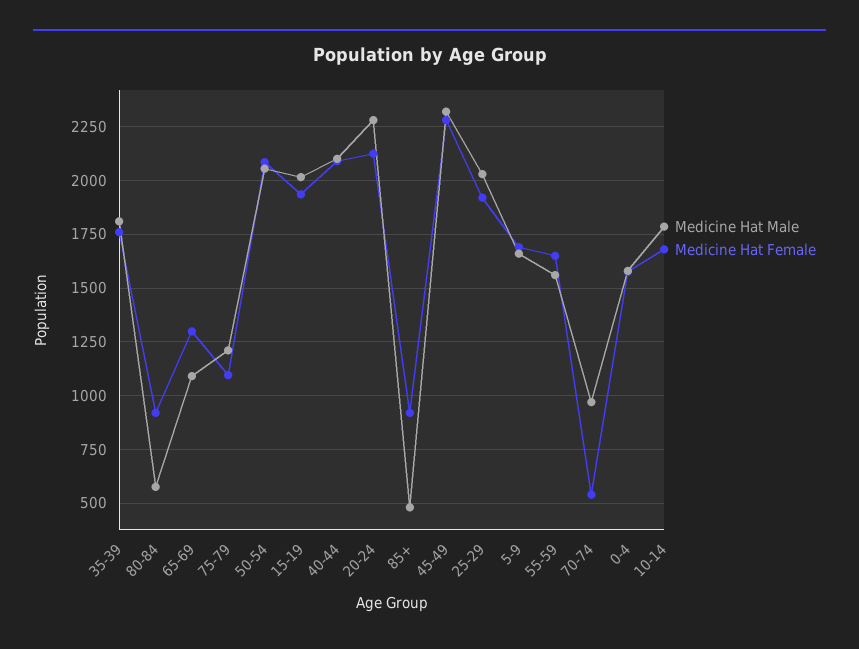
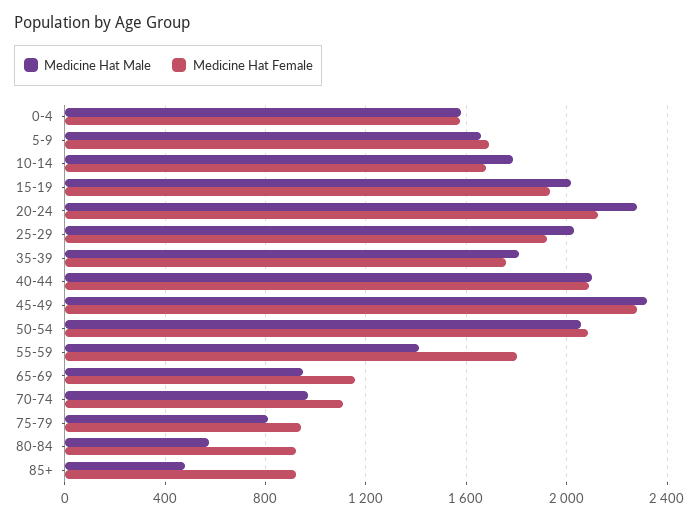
  {
    "Medicine Hat Male": {
      "35-39": 1800,
      "80-84": 600,
-     "65-69": 1100,
+     "65-69": 950,
-     "75-79": 1200,
+     "75-79": 800,
      "50-54": 2050,
      "15-19": 2000,
      "40-44": 2100,
      "20-24": 2300,
      "85+": 500,
      "45-49": 2300,
      "25-29": 2050,
      "5-9": 1650,
-     "55-59": 1550,
+     "55-59": 1400,
      "70-74": 950,
      "0-4": 1600,
      "10-14": 1800
    },
    "Medicine Hat Female": {
      "35-39": 1750,
      "80-84": 900,
-     "65-69": 1300,
+     "65-69": 1150,
-     "75-79": 1100,
+     "75-79": 950,
      "50-54": 2100,
      "15-19": 1950,
      "40-44": 2100,
      "20-24": 2150,
      "85+": 900,
      "45-49": 2300,
      "25-29": 1900,
      "5-9": 1700,
-     "55-59": 1650,
+     "55-59": 1800,
-     "70-74": 550,
+     "70-74": 1100,
      "0-4": 1600,
      "10-14": 1700
    }
  }

